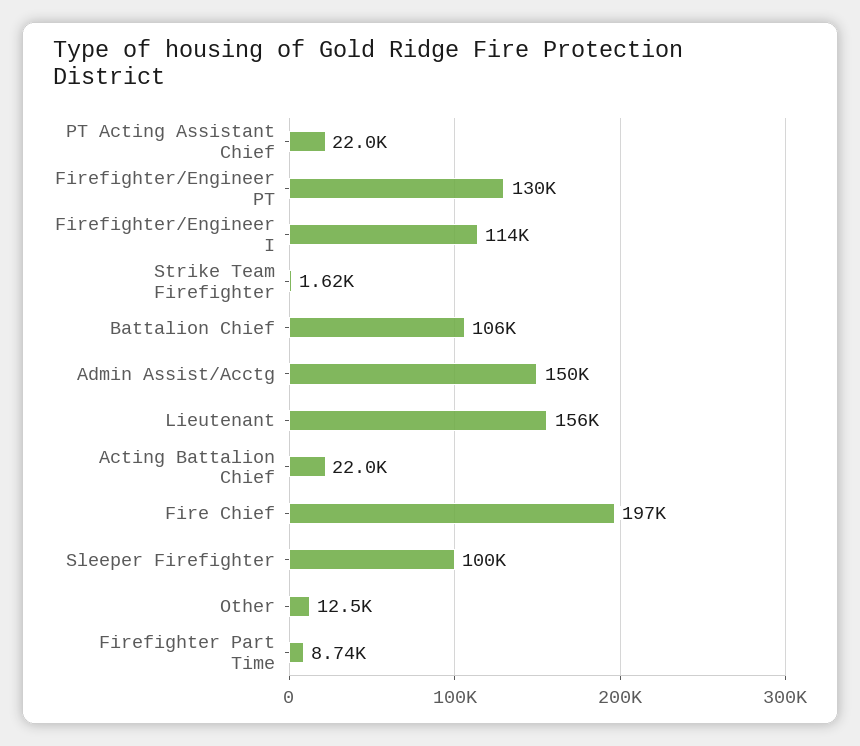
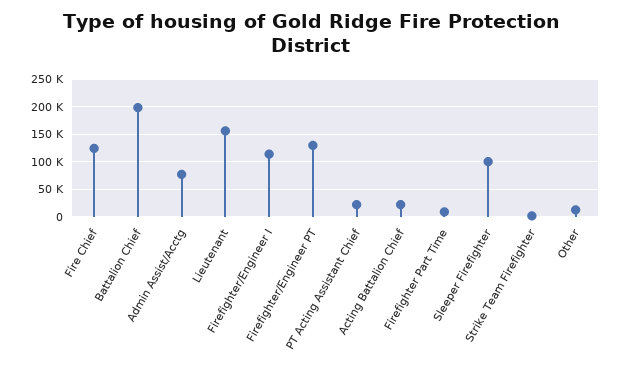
  {
    "PT Acting Assistant Chief": 22000,
    "Firefighter/Engineer PT": 130000,
    "Firefighter/Engineer I": 114000,
    "Strike Team Firefighter": 1620,
-   "Battalion Chief": 106000,
+   "Battalion Chief": 200000,
-   "Admin Assist/Acctg": 150000,
+   "Admin Assist/Acctg": 75000,
    "Lieutenant": 156000,
    "Acting Battalion Chief": 22000,
-   "Fire Chief": 197000,
+   "Fire Chief": 125000,
    "Sleeper Firefighter": 100000,
    "Other": 12500,
    "Firefighter Part Time": 8740
  }

